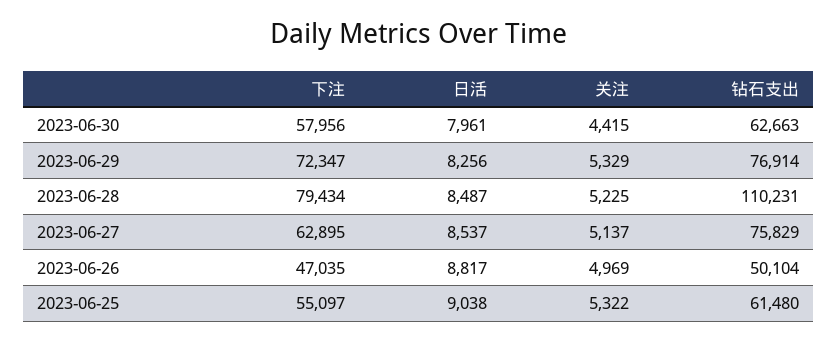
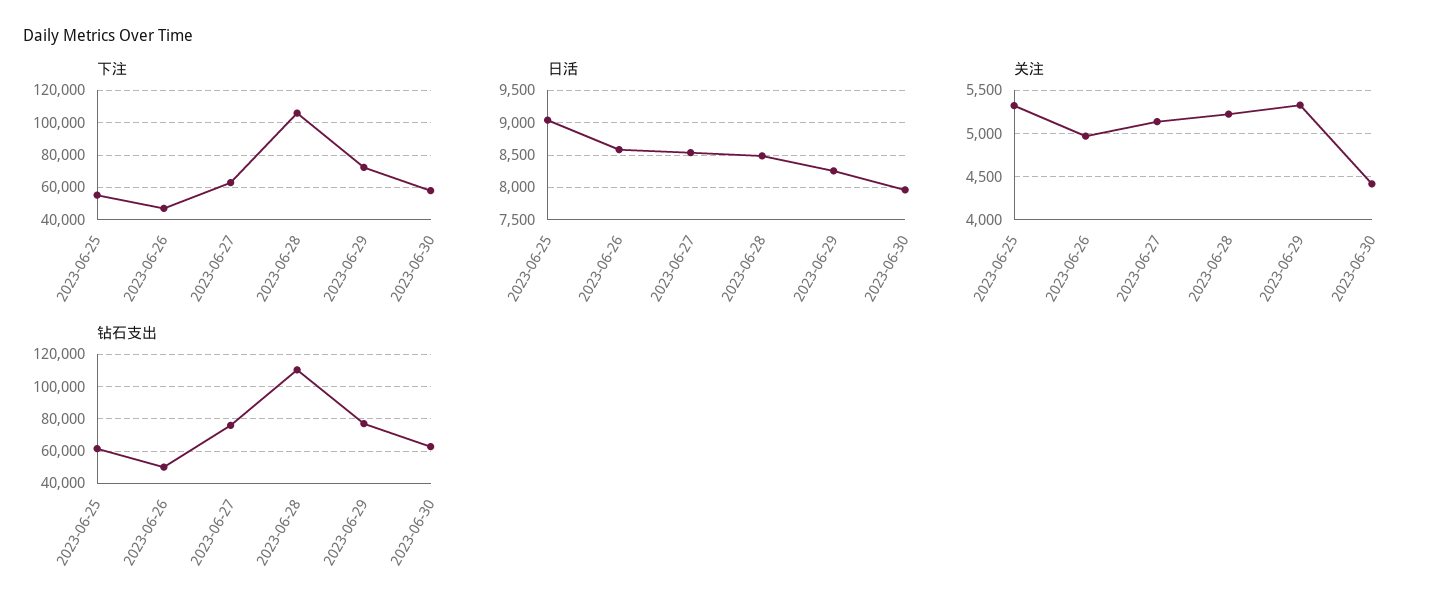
  {
    "下注": {
      "2023-06-30": 57956,
      "2023-06-29": 72347,
-     "2023-06-28": 79434,
+     "2023-06-28": 105000,
      "2023-06-27": 62895,
      "2023-06-26": 47035,
      "2023-06-25": 55097
    },
    "日活": {
      "2023-06-30": 7961,
      "2023-06-29": 8256,
      "2023-06-28": 8487,
      "2023-06-27": 8537,
-     "2023-06-26": 8817,
+     "2023-06-26": 8600,
      "2023-06-25": 9038
    },
    "关注": {
      "2023-06-30": 4415,
      "2023-06-29": 5329,
      "2023-06-28": 5225,
      "2023-06-27": 5137,
      "2023-06-26": 4969,
      "2023-06-25": 5322
    },
    "钻石支出": {
      "2023-06-30": 62663,
      "2023-06-29": 76914,
      "2023-06-28": 110231,
      "2023-06-27": 75829,
      "2023-06-26": 50104,
      "2023-06-25": 61480
    }
  }

